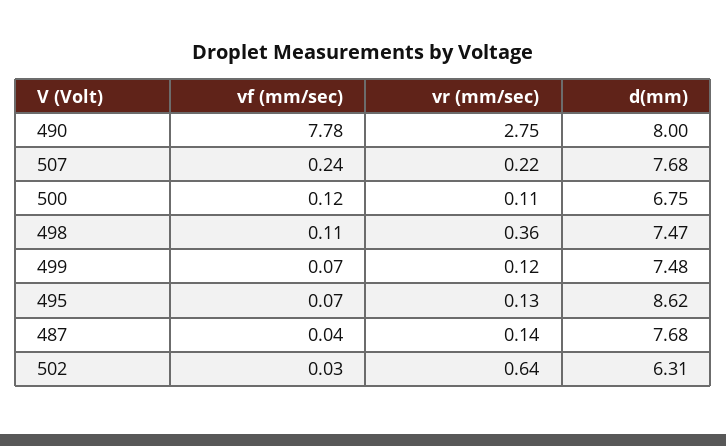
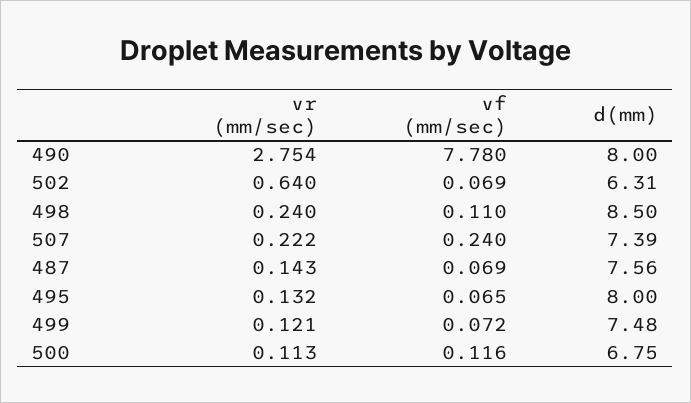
  {
    "vf (mm/sec)": {
      "490": 7.78,
      "507": 0.24,
      "500": 0.116,
      "498": 0.11,
      "499": 0.072,
      "495": 0.065,
-     "487": 0.04,
+     "487": 0.069,
-     "502": 0.03
+     "502": 0.069
    },
    "vr (mm/sec)": {
      "490": 2.754,
      "507": 0.222,
      "500": 0.113,
-     "498": 0.36,
+     "498": 0.24,
      "499": 0.121,
      "495": 0.132,
      "487": 0.143,
      "502": 0.64
    },
    "d(mm)": {
      "490": 8,
-     "507": 7.68,
+     "507": 7.39,
      "500": 6.75,
-     "498": 7.47,
+     "498": 8.5,
      "499": 7.48,
-     "495": 8.62,
+     "495": 8,
-     "487": 7.68,
+     "487": 7.56,
      "502": 6.31
    }
  }

